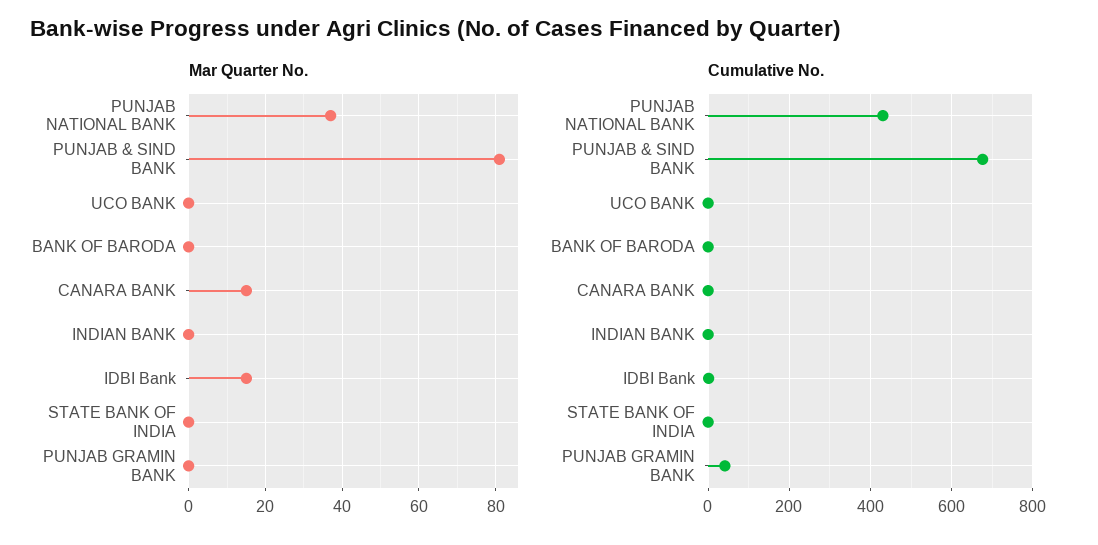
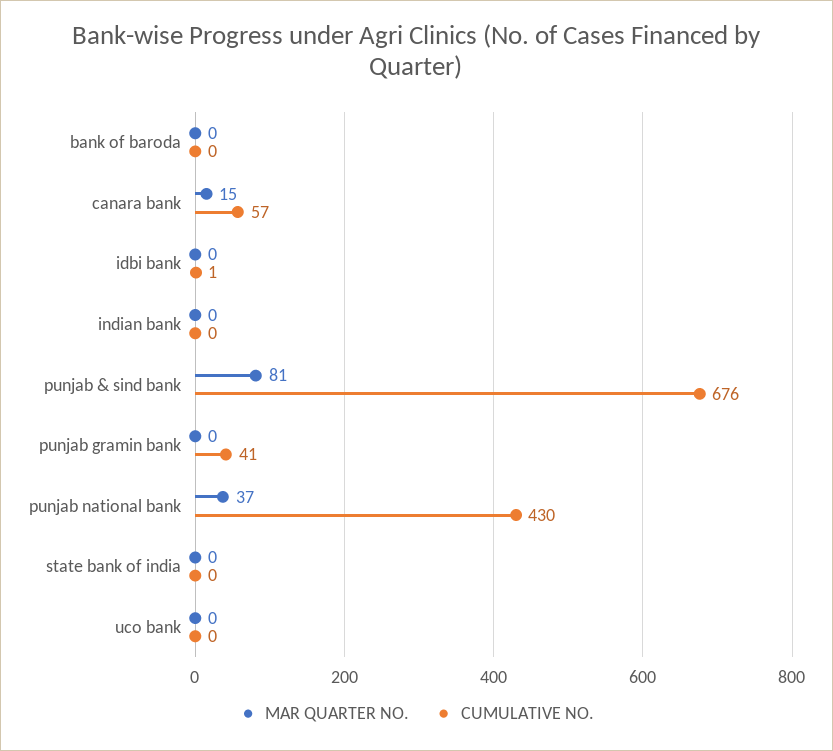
  {
    "Mar Quarter No.": {
      "PUNJAB NATIONAL BANK": 37,
      "PUNJAB & SIND BANK": 81,
      "UCO BANK": 0,
      "BANK OF BARODA": 0,
      "CANARA BANK": 15,
      "INDIAN BANK": 0,
-     "IDBI Bank": 15,
+     "IDBI Bank": 0,
      "STATE BANK OF INDIA": 0,
      "PUNJAB GRAMIN BANK": 0
    },
    "Cumulative No.": {
      "PUNJAB NATIONAL BANK": 430,
      "PUNJAB & SIND BANK": 676,
      "UCO BANK": 0,
      "BANK OF BARODA": 0,
-     "CANARA BANK": 0,
+     "CANARA BANK": 57,
      "INDIAN BANK": 0,
      "IDBI Bank": 1,
      "STATE BANK OF INDIA": 0,
      "PUNJAB GRAMIN BANK": 41
    }
  }

